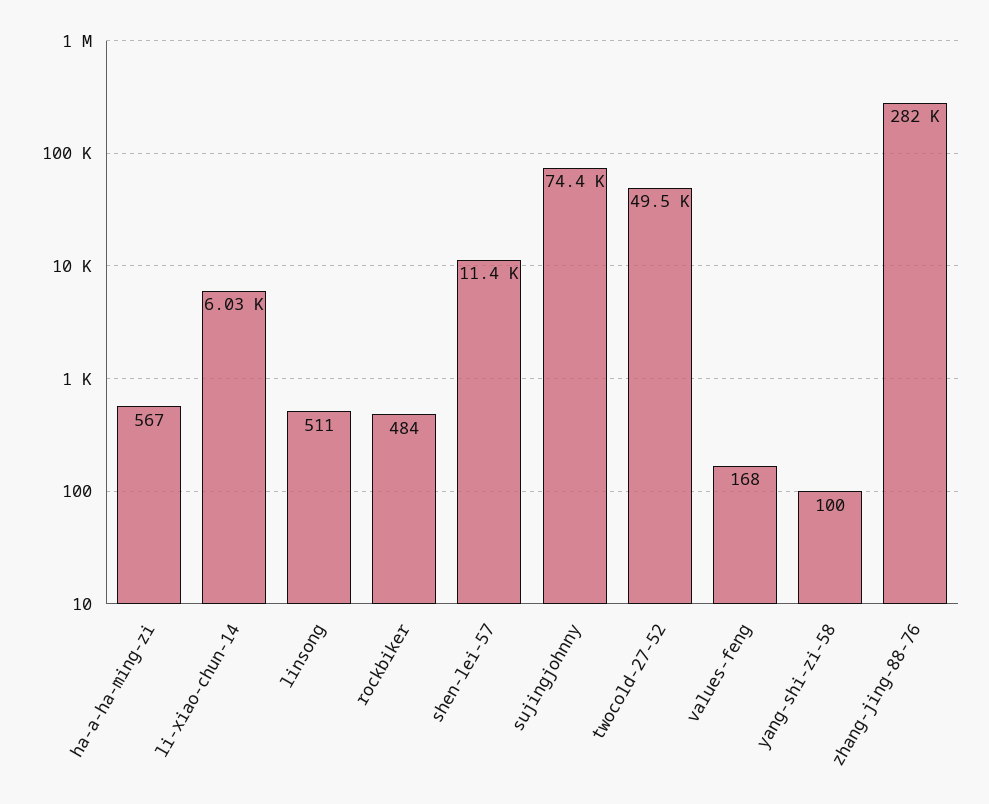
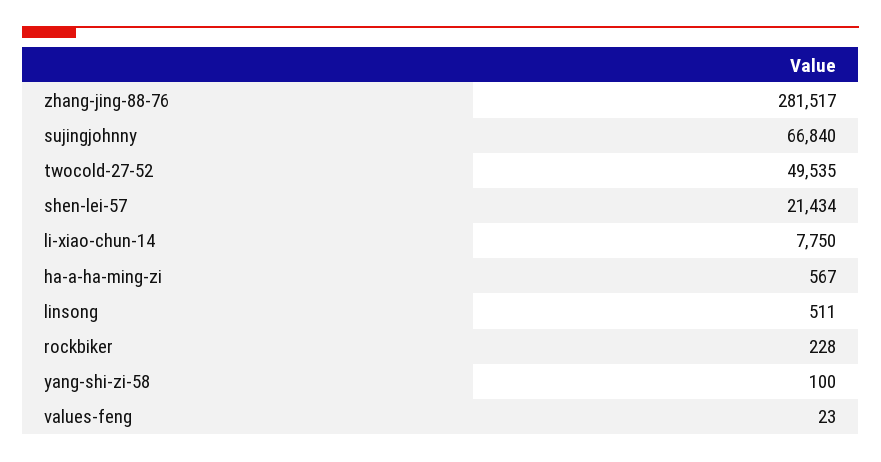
  {
    "ha-a-ha-ming-zi": 567,
-   "li-xiao-chun-14": 6030,
+   "li-xiao-chun-14": 7750,
    "linsong": 511,
-   "rockbiker": 484,
+   "rockbiker": 228,
-   "shen-lei-57": 11400,
+   "shen-lei-57": 21434,
-   "sujingjohnny": 74400,
+   "sujingjohnny": 66840,
    "twocold-27-52": 49535,
-   "values-feng": 168,
+   "values-feng": 23,
    "yang-shi-zi-58": 100,
    "zhang-jing-88-76": 281517
  }

